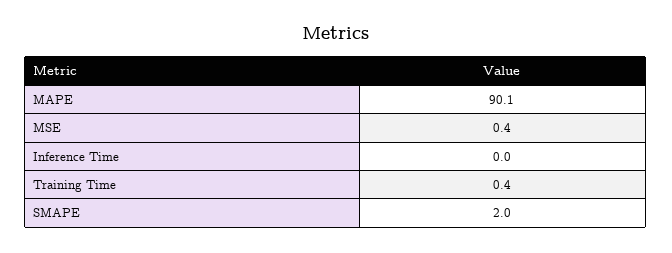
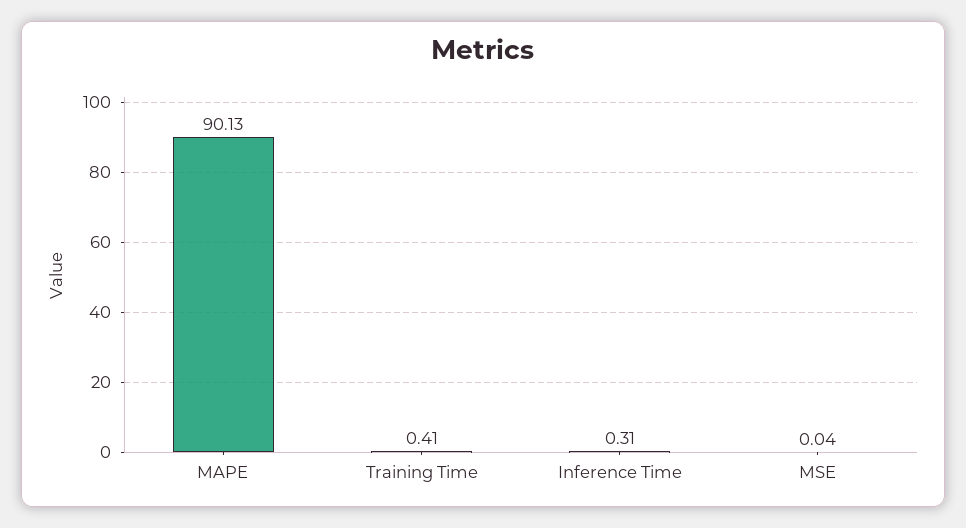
  {
    "MAPE": 90.13,
-   "MSE": 0.4,
+   "MSE": 0.04,
-   "Inference Time": 0,
+   "Inference Time": 0.31,
-   "Training Time": 0.41,
+   "Training Time": 0.41
-   "SMAPE": 2
  }

